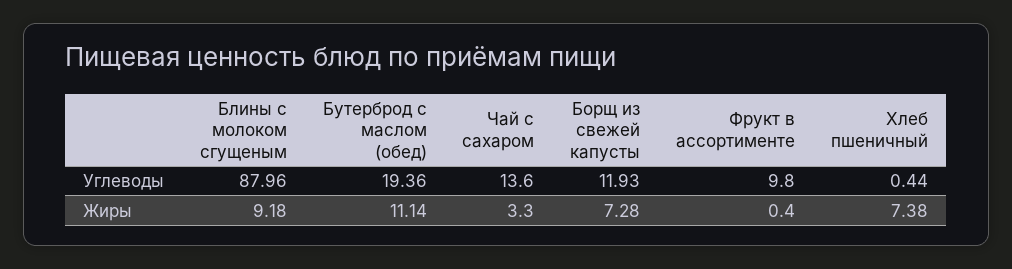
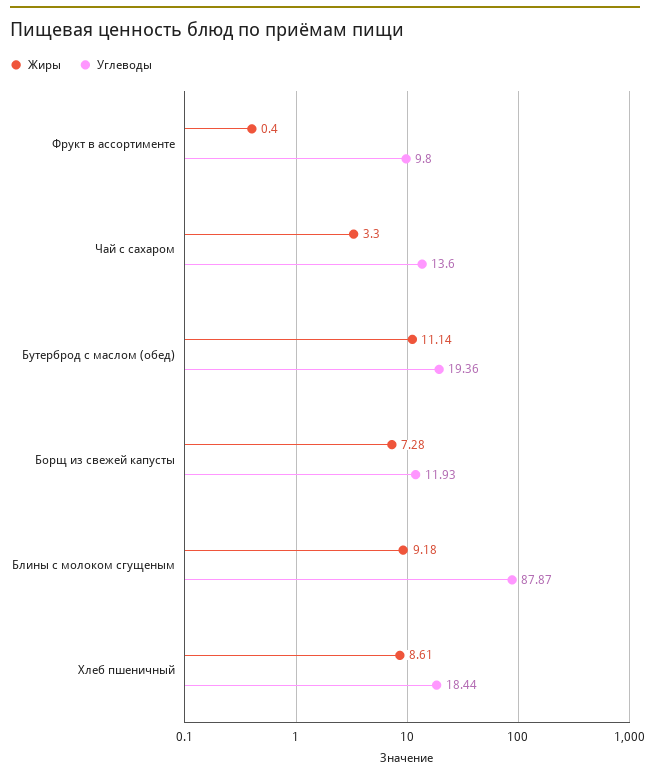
  {
    "Углеводы": {
-     "Блины с молоком сгущеным": 87.96,
+     "Блины с молоком сгущеным": 87.87,
      "Бутерброд с маслом (обед)": 19.36,
      "Чай с сахаром": 13.6,
      "Борщ из свежей капусты": 11.93,
      "Фрукт в ассортименте": 9.8,
-     "Хлеб пшеничный": 0.44
+     "Хлеб пшеничный": 18.44
    },
    "Жиры": {
      "Блины с молоком сгущеным": 9.18,
      "Бутерброд с маслом (обед)": 11.14,
      "Чай с сахаром": 3.3,
      "Борщ из свежей капусты": 7.28,
      "Фрукт в ассортименте": 0.4,
-     "Хлеб пшеничный": 7.38
+     "Хлеб пшеничный": 8.61
    }
  }

